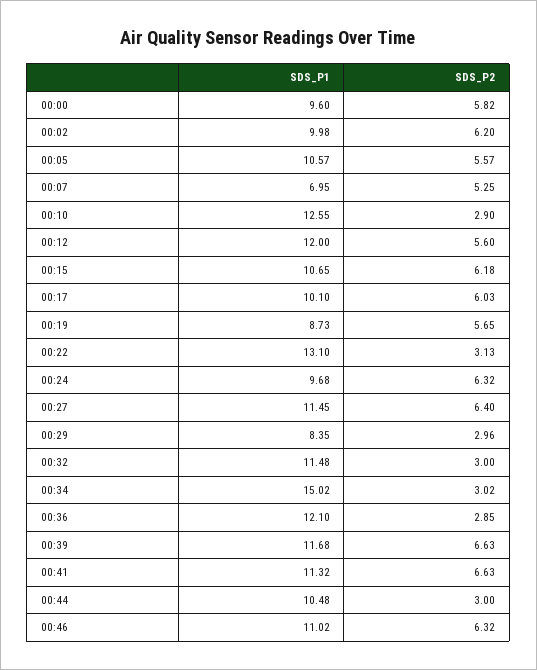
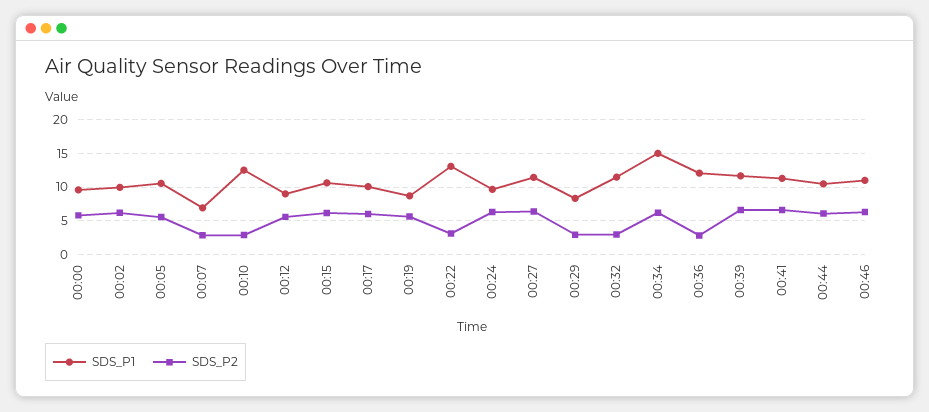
  {
    "SDS_P1": {
      "00:00": 9.6,
      "00:02": 9.98,
      "00:05": 10.57,
      "00:07": 6.95,
      "00:10": 12.55,
-     "00:12": 12,
+     "00:12": 9,
      "00:15": 10.65,
      "00:17": 10.1,
      "00:19": 8.73,
      "00:22": 13.1,
      "00:24": 9.68,
      "00:27": 11.45,
      "00:29": 8.35,
      "00:32": 11.48,
      "00:34": 15.02,
      "00:36": 12.1,
      "00:39": 11.68,
      "00:41": 11.32,
      "00:44": 10.48,
      "00:46": 11.02
    },
    "SDS_P2": {
      "00:00": 5.82,
      "00:02": 6.2,
      "00:05": 5.57,
-     "00:07": 5.25,
+     "00:07": 3,
      "00:10": 2.9,
      "00:12": 5.6,
      "00:15": 6.18,
      "00:17": 6.03,
      "00:19": 5.65,
      "00:22": 3.13,
      "00:24": 6.32,
      "00:27": 6.4,
      "00:29": 2.96,
      "00:32": 3,
-     "00:34": 3.02,
+     "00:34": 6,
      "00:36": 2.85,
      "00:39": 6.63,
      "00:41": 6.63,
-     "00:44": 3,
+     "00:44": 6,
      "00:46": 6.32
    }
  }

